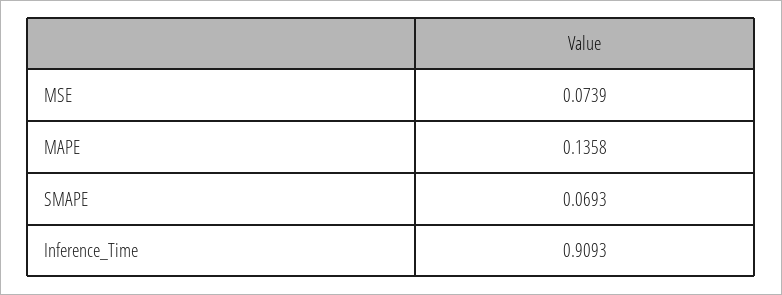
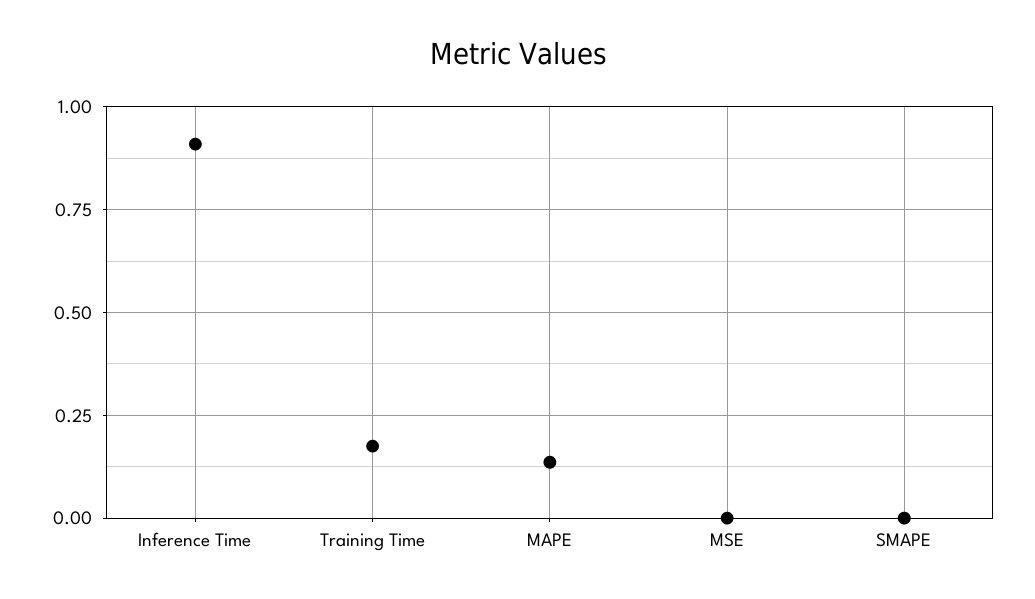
  {
-   "MSE": 0.0739,
+   "MSE": 0,
    "MAPE": 0.1358,
-   "SMAPE": 0.0693,
+   "SMAPE": 0,
-   "Inference_Time": 0.9093
+   "Inference_Time": 0.9093,
+   "Training Time": 0.175
  }

